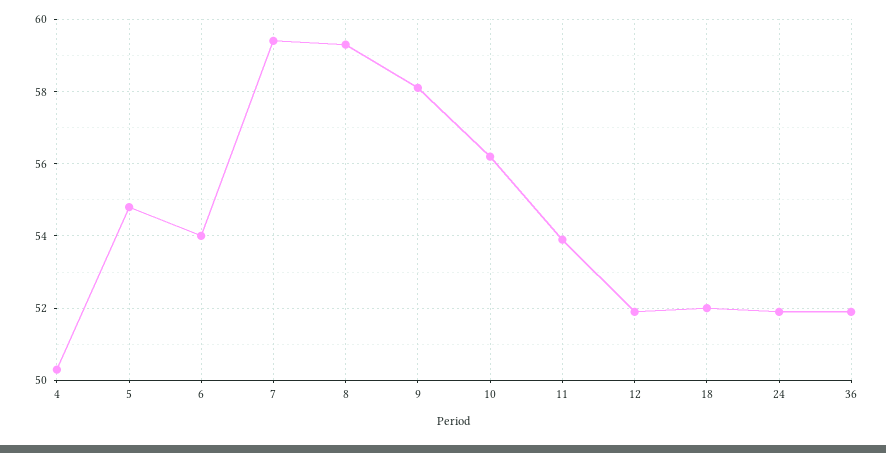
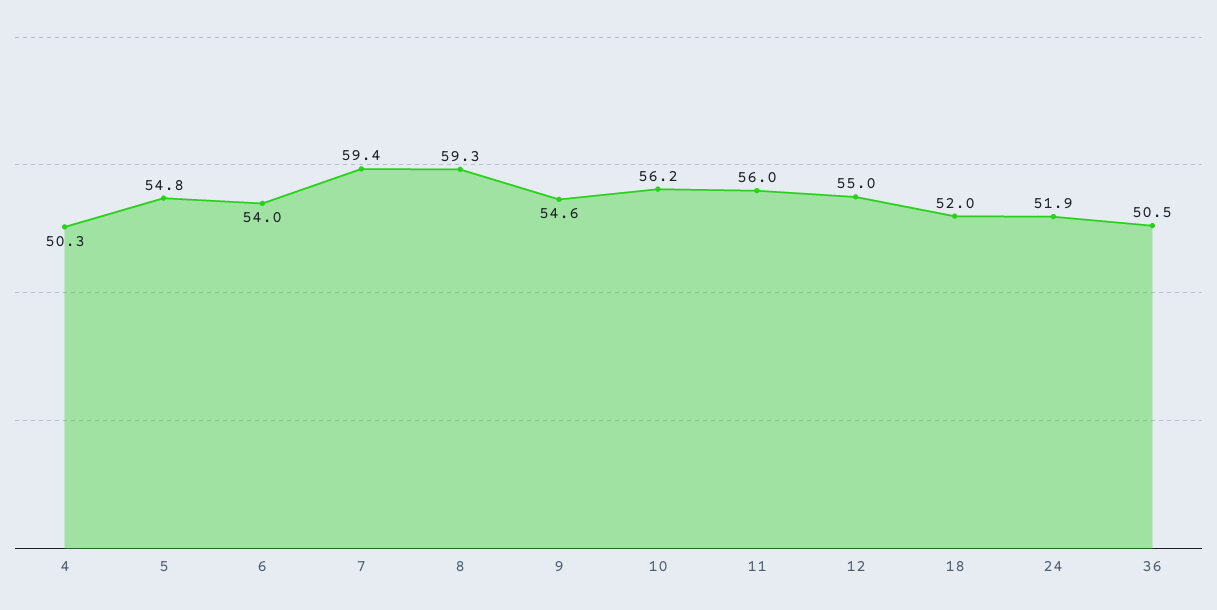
  {
    "4": 50.3,
    "5": 54.8,
    "6": 54,
    "7": 59.4,
    "8": 59.3,
-   "9": 58,
+   "9": 54.6,
    "10": 56.2,
-   "11": 54,
+   "11": 56,
-   "12": 52,
+   "12": 55,
    "18": 52,
    "24": 51.9,
-   "36": 52
+   "36": 50.5
  }

